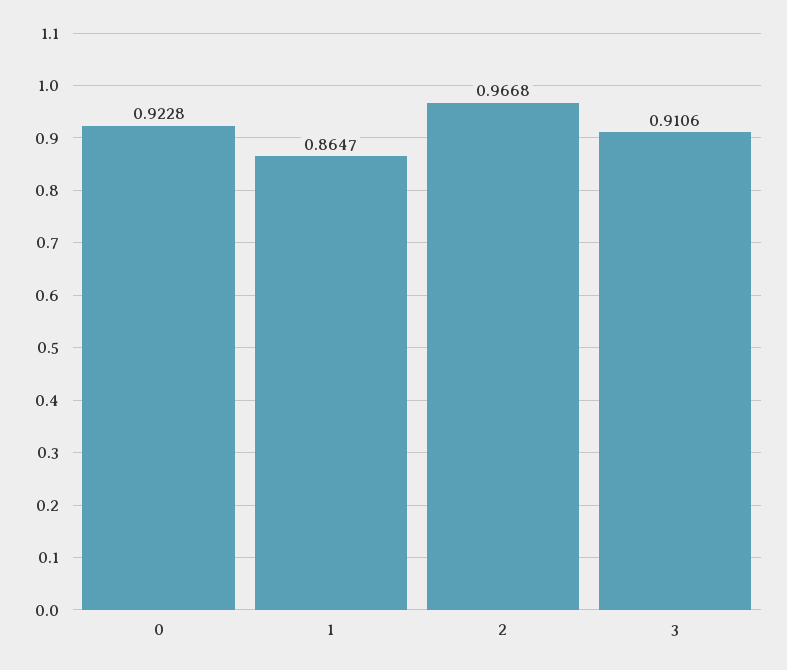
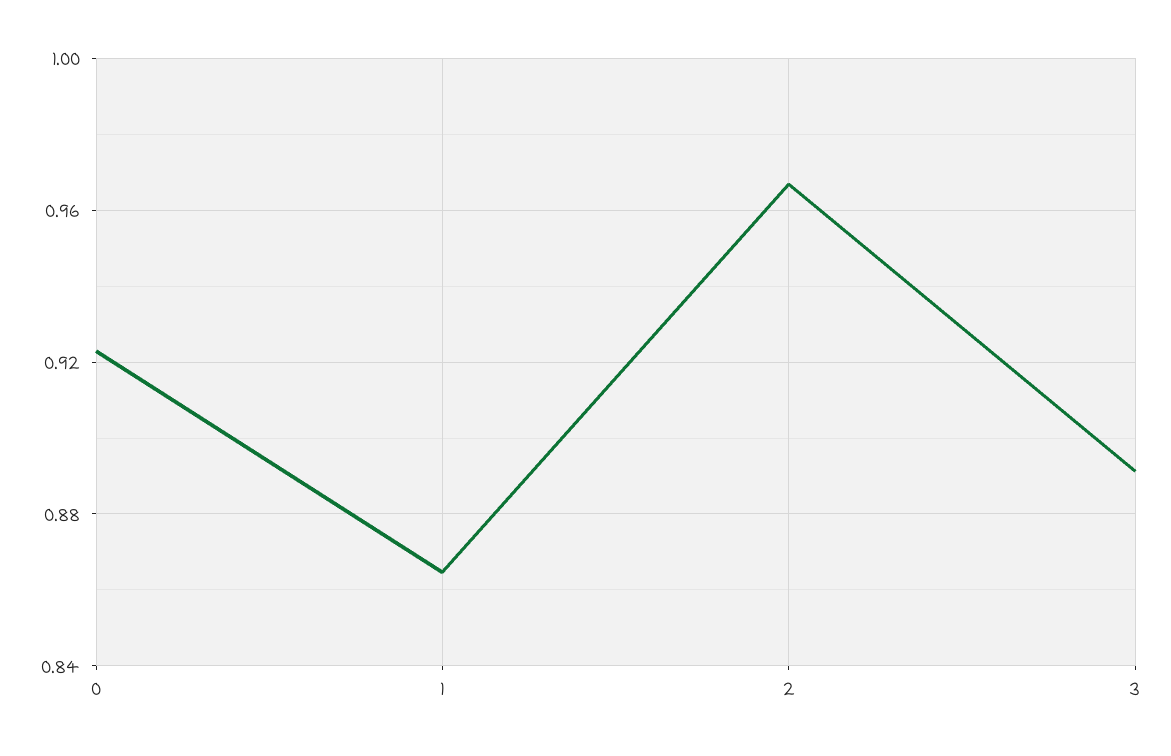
  {
    "0": 0.9228,
    "1": 0.8647,
    "2": 0.9668,
-   "3": 0.9106
+   "3": 0.89
  }

